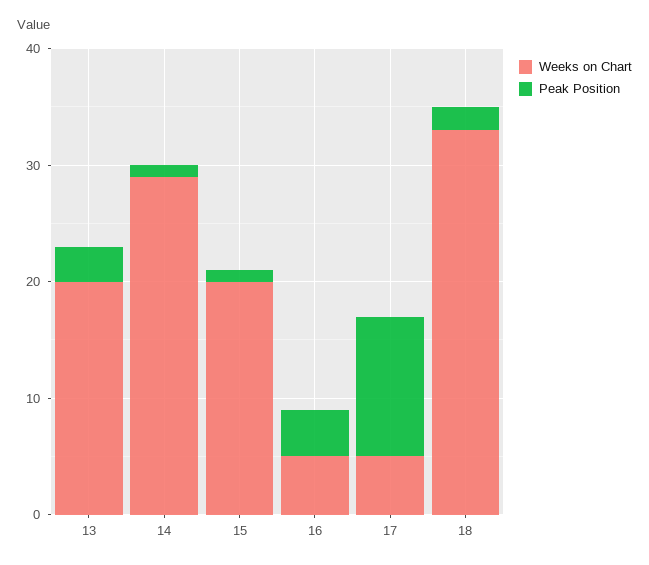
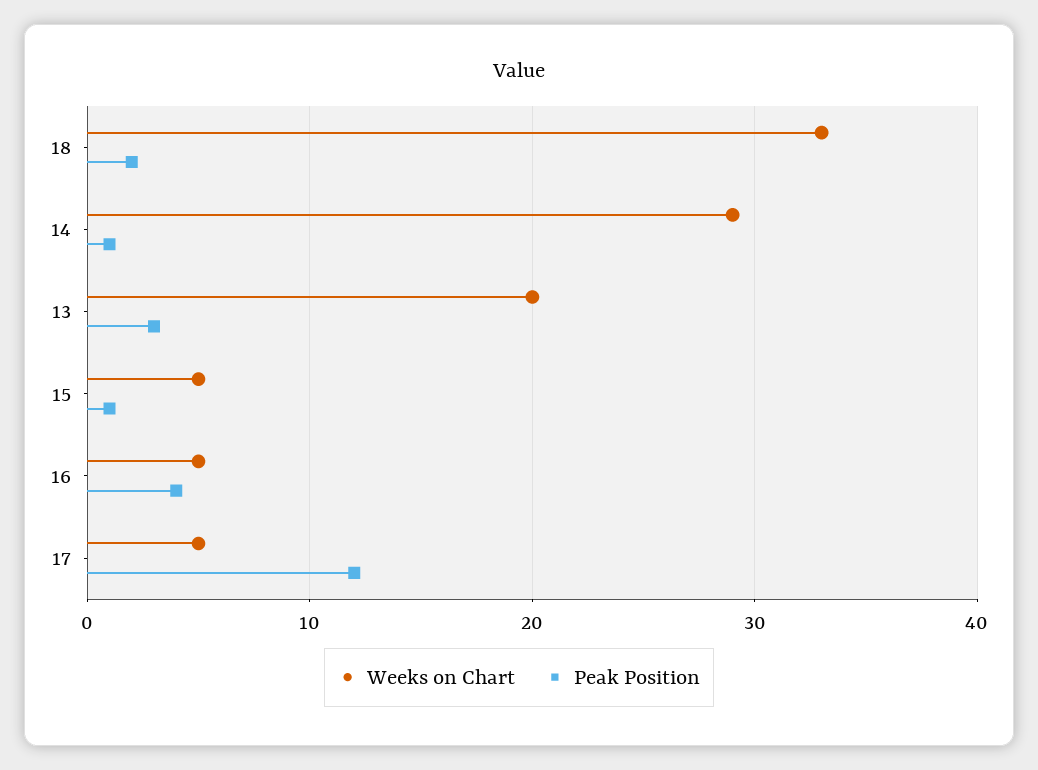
  {
    "Weeks on Chart": {
      "13": 20,
      "14": 29,
-     "15": 20,
+     "15": 5,
      "16": 5,
      "17": 5,
      "18": 33
    },
    "Peak Position": {
      "13": 3,
      "14": 1,
      "15": 1,
      "16": 4,
      "17": 12,
      "18": 2
    }
  }

